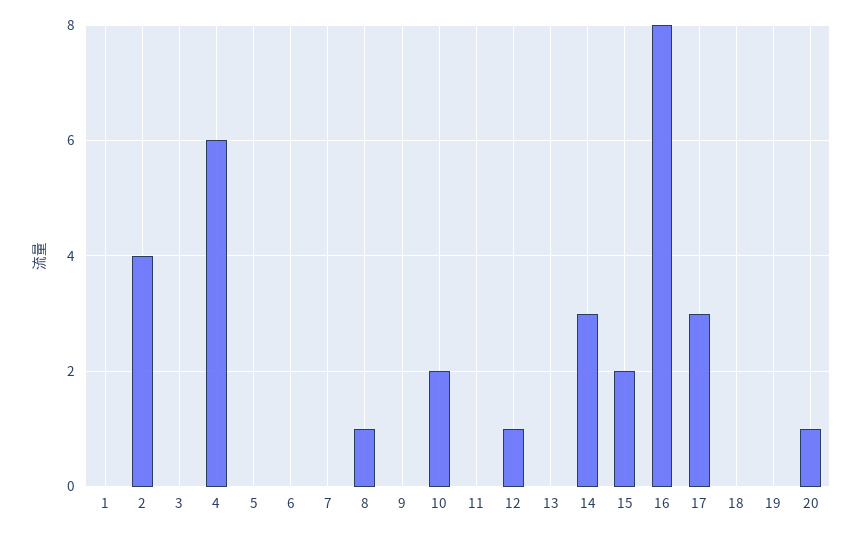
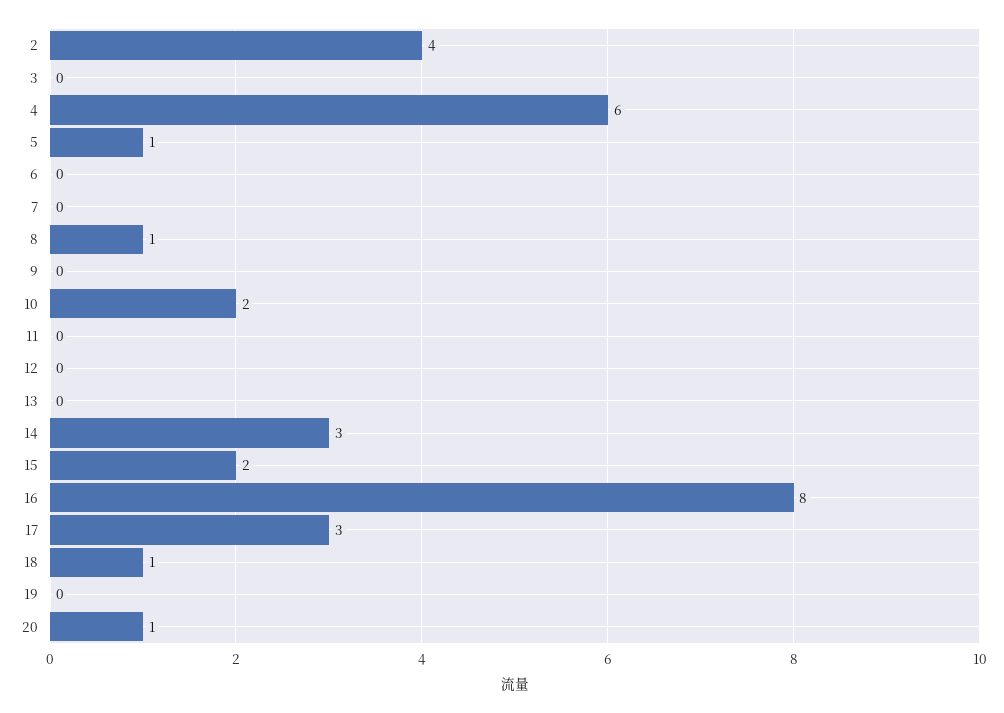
  {
-   "1": 0,
    "2": 4,
    "3": 0,
    "4": 6,
-   "5": 0,
+   "5": 1,
    "6": 0,
    "7": 0,
    "8": 1,
    "9": 0,
    "10": 2,
    "11": 0,
-   "12": 1,
+   "12": 0,
    "13": 0,
    "14": 3,
    "15": 2,
    "16": 8,
    "17": 3,
-   "18": 0,
+   "18": 1,
    "19": 0,
    "20": 1
  }

